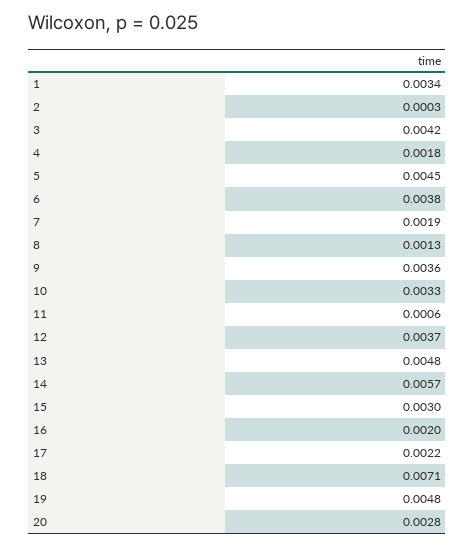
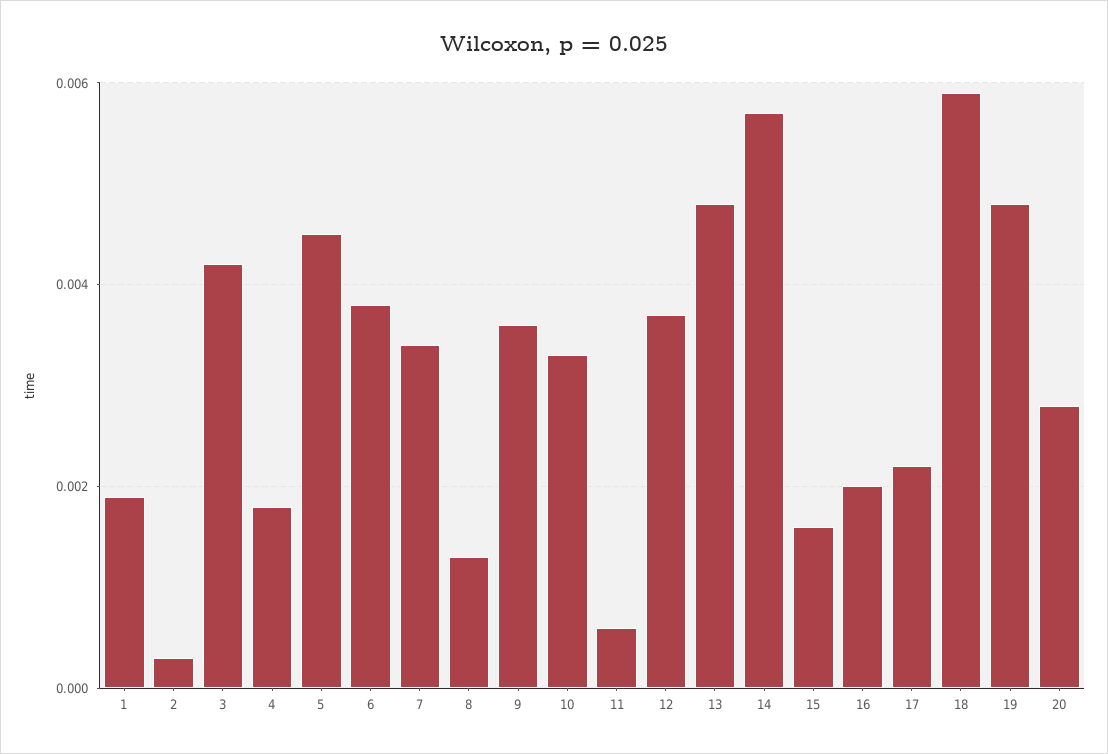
  {
-   "1": 0.0034,
+   "1": 0.002,
    "2": 0.0003,
    "3": 0.0042,
    "4": 0.0018,
    "5": 0.0045,
    "6": 0.0038,
-   "7": 0.0019,
+   "7": 0.0035,
    "8": 0.0013,
    "9": 0.0036,
    "10": 0.0033,
    "11": 0.0006,
    "12": 0.0037,
    "13": 0.0048,
    "14": 0.0057,
-   "15": 0.003,
+   "15": 0.0015,
    "16": 0.002,
    "17": 0.0022,
-   "18": 0.0071,
+   "18": 0.006,
    "19": 0.0048,
    "20": 0.0028
  }

